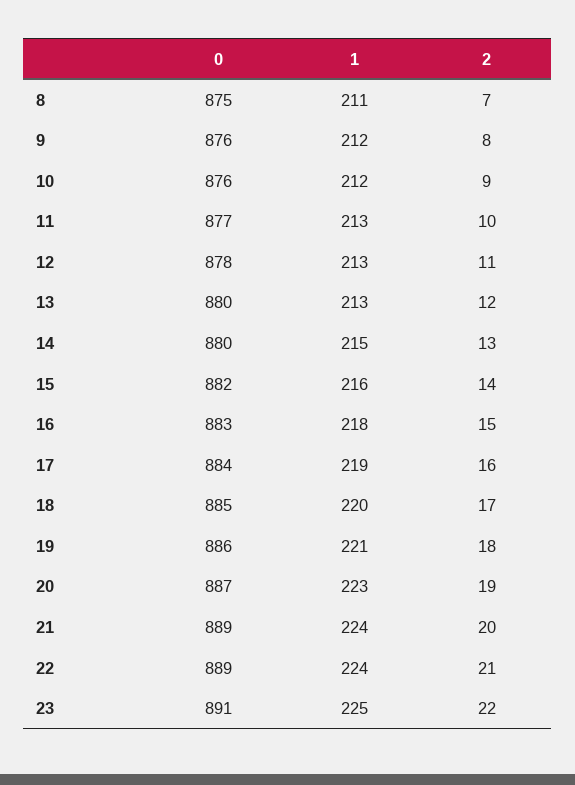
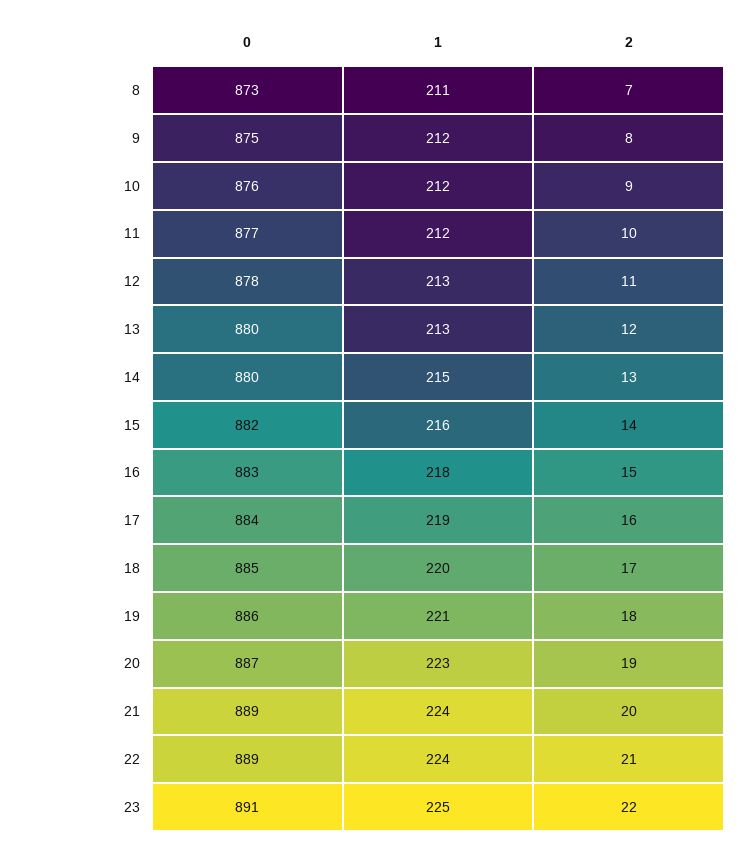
  {
    "0": {
-     "8": 875,
+     "8": 873,
-     "9": 876,
+     "9": 875,
      "10": 876,
      "11": 877,
      "12": 878,
      "13": 880,
      "14": 880,
      "15": 882,
      "16": 883,
      "17": 884,
      "18": 885,
      "19": 886,
      "20": 887,
      "21": 889,
      "22": 889,
      "23": 891
    },
    "1": {
      "8": 211,
      "9": 212,
      "10": 212,
-     "11": 213,
+     "11": 212,
      "12": 213,
      "13": 213,
      "14": 215,
      "15": 216,
      "16": 218,
      "17": 219,
      "18": 220,
      "19": 221,
      "20": 223,
      "21": 224,
      "22": 224,
      "23": 225
    },
    "2": {
      "8": 7,
      "9": 8,
      "10": 9,
      "11": 10,
      "12": 11,
      "13": 12,
      "14": 13,
      "15": 14,
      "16": 15,
      "17": 16,
      "18": 17,
      "19": 18,
      "20": 19,
      "21": 20,
      "22": 21,
      "23": 22
    }
  }

